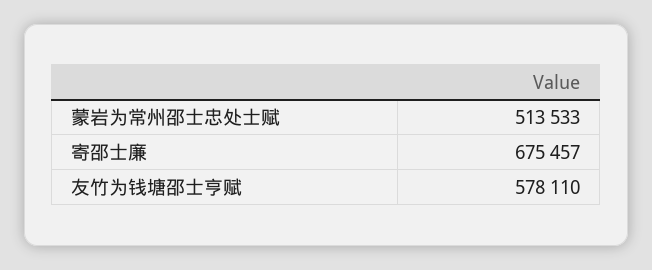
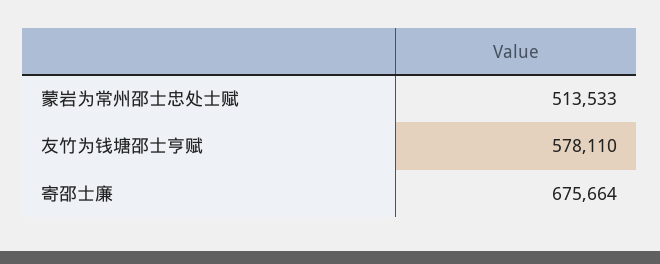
  {
    "蒙岩为常州邵士忠处士赋": 513533,
-   "寄邵士廉": 675457,
+   "寄邵士廉": 675664,
    "友竹为钱塘邵士亨赋": 578110
  }

